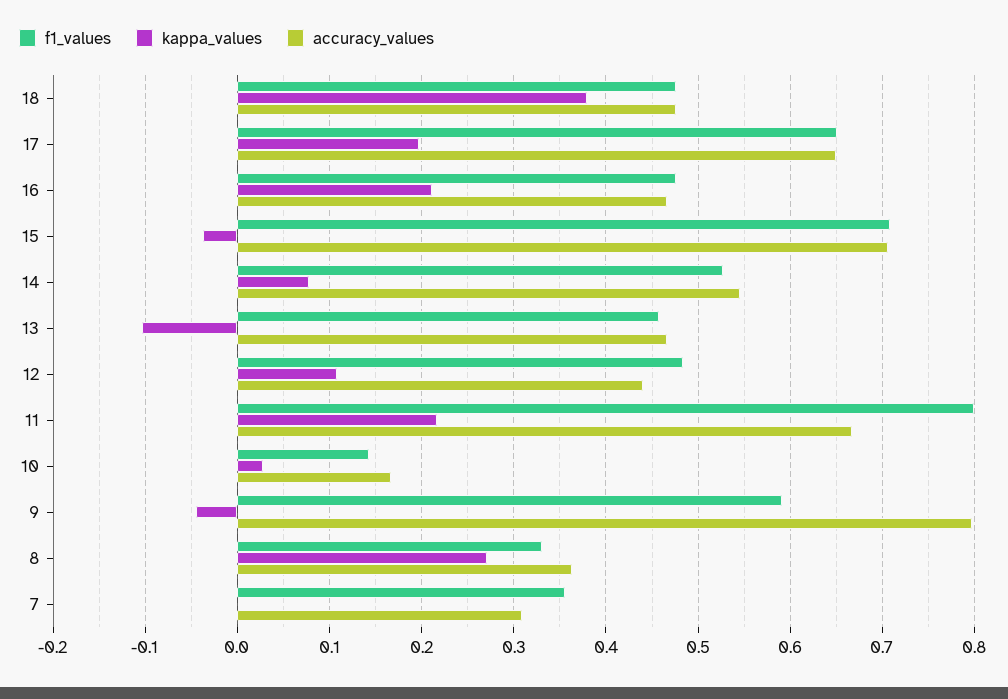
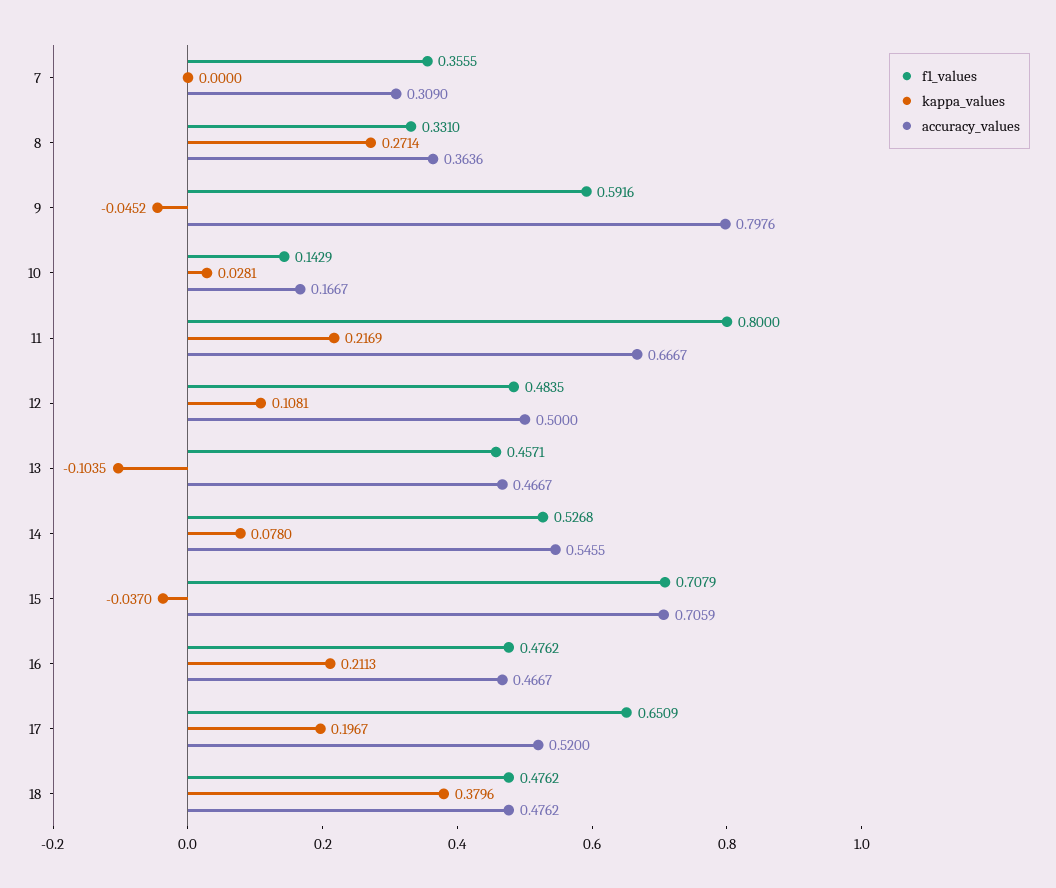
  {
    "f1_values": {
      "18": 0.4762,
      "17": 0.6509,
      "16": 0.4762,
      "15": 0.7079,
      "14": 0.5268,
      "13": 0.4571,
      "12": 0.4835,
      "11": 0.8,
      "10": 0.1429,
      "9": 0.5916,
      "8": 0.331,
      "7": 0.3555
    },
    "kappa_values": {
      "18": 0.3796,
      "17": 0.1967,
      "16": 0.2113,
      "15": -0.037,
      "14": 0.078,
      "13": -0.1035,
      "12": 0.1081,
      "11": 0.2169,
      "10": 0.0281,
      "9": -0.0452,
      "8": 0.2714,
      "7": 0
    },
    "accuracy_values": {
      "18": 0.4762,
-     "17": 0.65,
+     "17": 0.52,
      "16": 0.4667,
      "15": 0.7059,
      "14": 0.5455,
      "13": 0.4667,
-     "12": 0.44,
+     "12": 0.5,
      "11": 0.6667,
      "10": 0.1667,
      "9": 0.7976,
      "8": 0.3636,
      "7": 0.309
    }
  }

